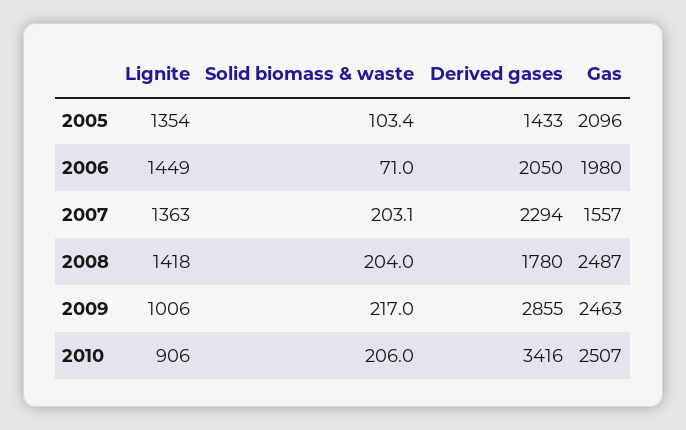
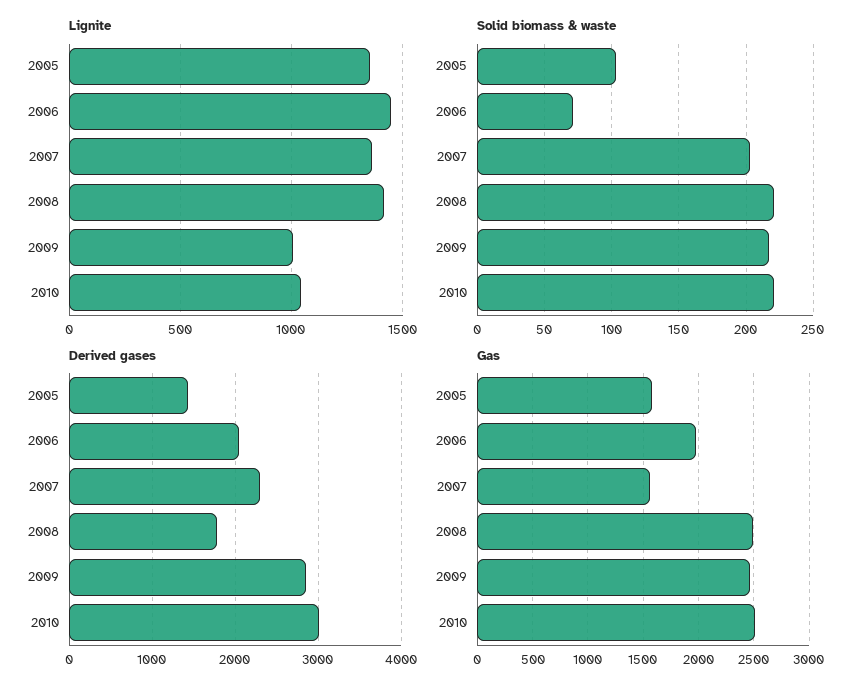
  {
    "Lignite": {
      "2005": 1354,
      "2006": 1449,
      "2007": 1363,
      "2008": 1418,
      "2009": 1006,
-     "2010": 906
+     "2010": 1050
    },
    "Solid biomass & waste": {
      "2005": 103.4,
      "2006": 71,
      "2007": 203.1,
-     "2008": 204,
+     "2008": 220,
      "2009": 217,
-     "2010": 206
+     "2010": 220
    },
    "Derived gases": {
      "2005": 1433,
      "2006": 2050,
      "2007": 2294,
      "2008": 1780,
      "2009": 2855,
-     "2010": 3416
+     "2010": 3000
    },
    "Gas": {
-     "2005": 2096,
+     "2005": 1600,
      "2006": 1980,
      "2007": 1557,
      "2008": 2487,
      "2009": 2463,
      "2010": 2507
    }
  }

